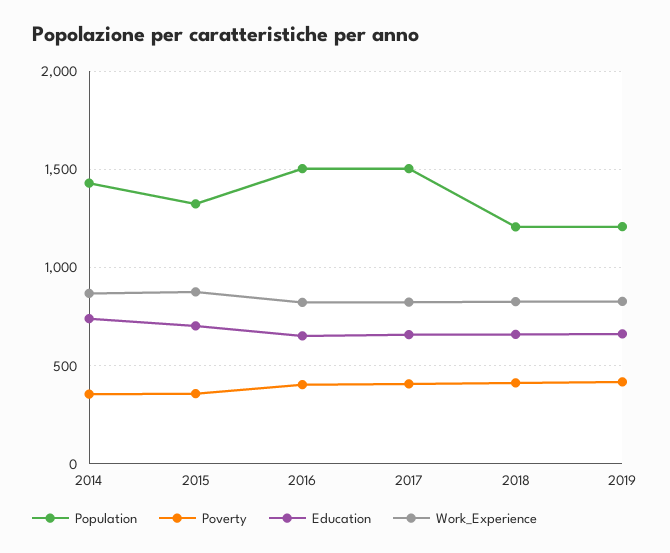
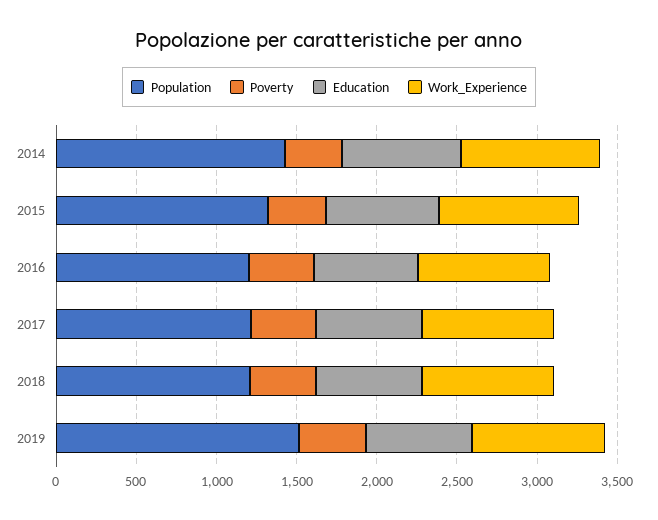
  {
    "Population": {
      "2014": 1450,
      "2015": 1300,
-     "2016": 1500,
+     "2016": 1200,
-     "2017": 1500,
+     "2017": 1200,
      "2018": 1200,
-     "2019": 1200
+     "2019": 1500
    },
    "Poverty": {
      "2014": 350,
      "2015": 350,
      "2016": 400,
      "2017": 400,
      "2018": 400,
      "2019": 400
    },
    "Education": {
      "2014": 750,
      "2015": 700,
      "2016": 650,
      "2017": 650,
      "2018": 650,
      "2019": 650
    },
    "Work_Experience": {
      "2014": 850,
      "2015": 900,
      "2016": 800,
      "2017": 800,
      "2018": 850,
      "2019": 850
    }
  }

